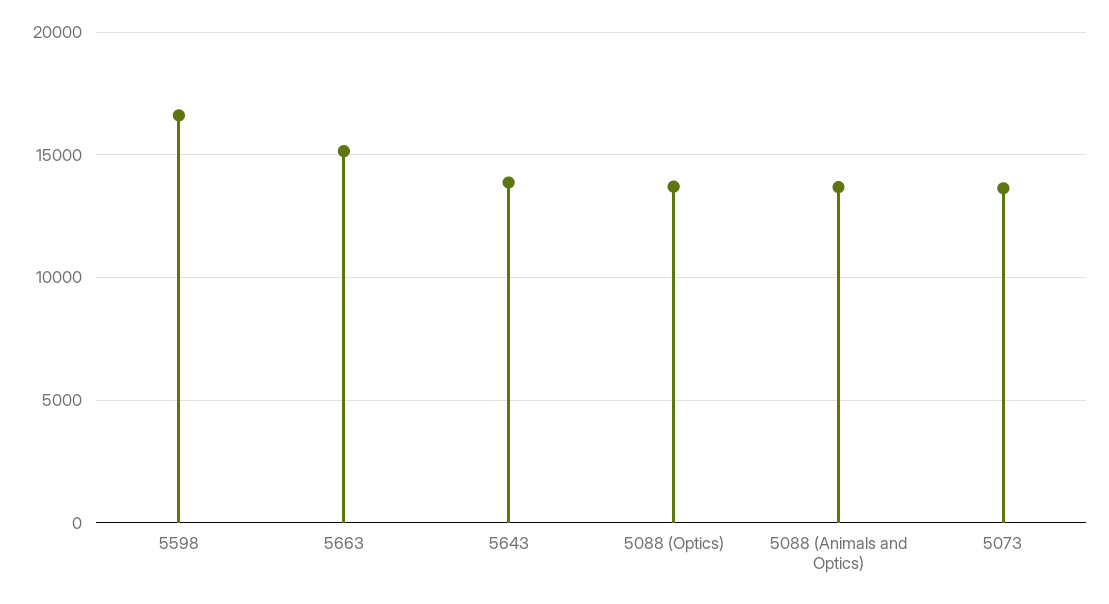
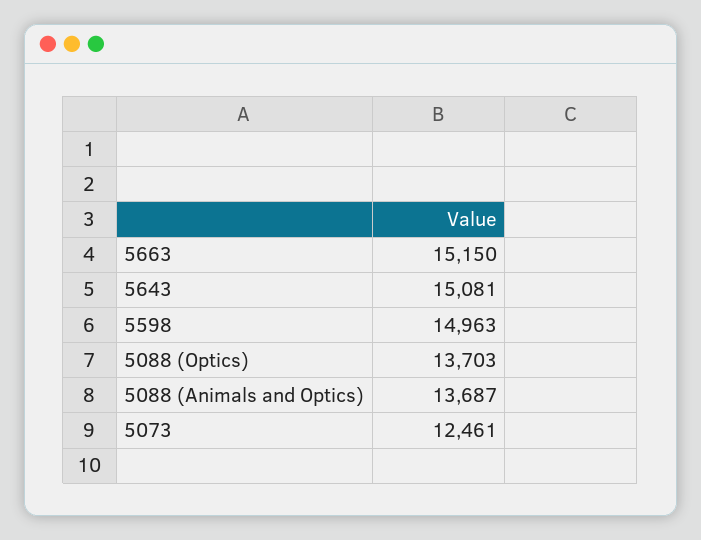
  {
-   "5598": 16500,
+   "5598": 14963,
    "5663": 15150,
-   "5643": 14000,
+   "5643": 15081,
    "5088 (Optics)": 13703,
    "5088 (Animals and Optics)": 13687,
-   "5073": 13500
+   "5073": 12461
  }

